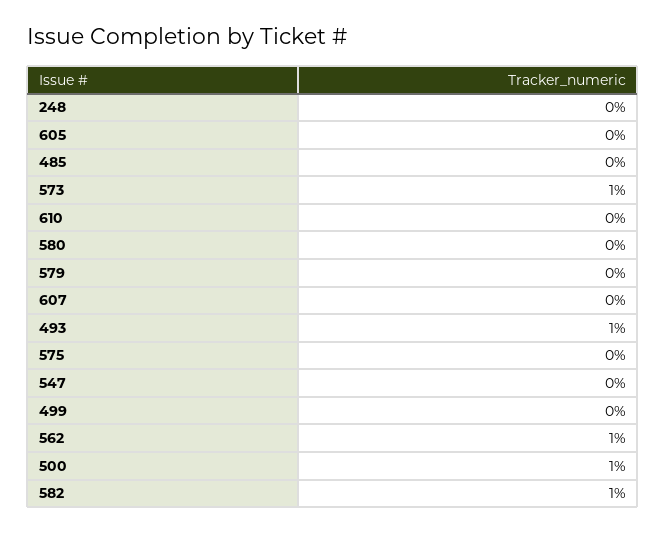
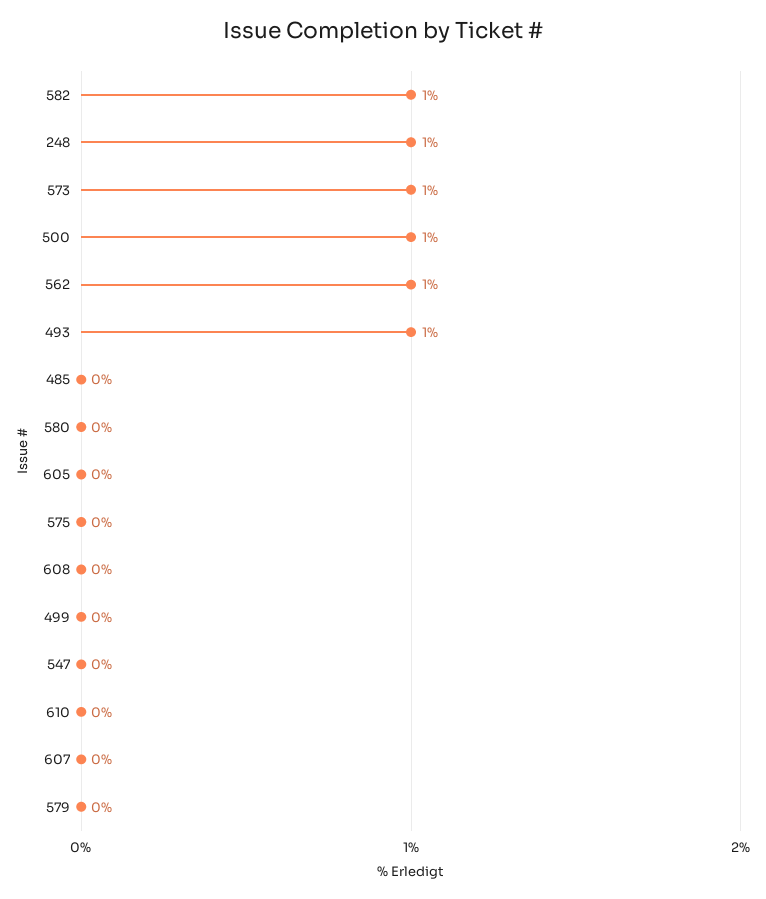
  {
-   "248": 0,
+   "248": 1,
    "605": 0,
    "485": 0,
    "573": 1,
    "610": 0,
    "580": 0,
    "579": 0,
    "607": 0,
    "493": 1,
    "575": 0,
    "547": 0,
    "499": 0,
    "562": 1,
    "500": 1,
-   "582": 1
+   "582": 1,
+   "608": 0
  }

